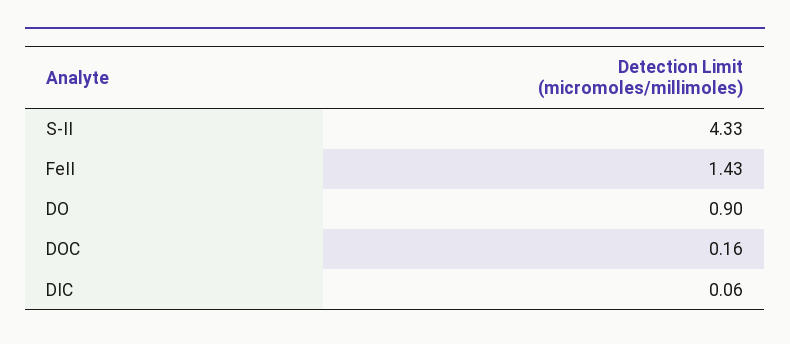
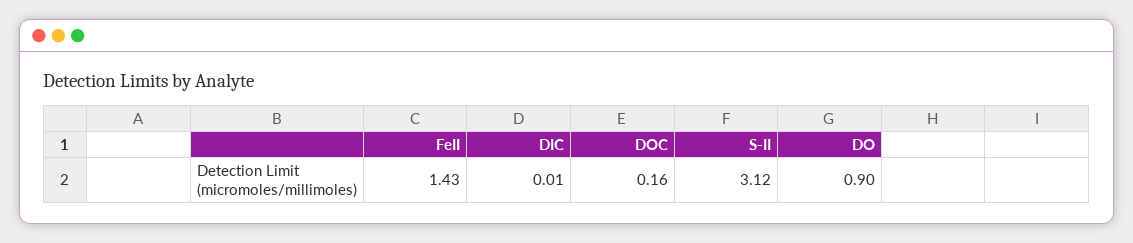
  {
-   "S-II": 4.33,
+   "S-II": 3.12,
    "FeII": 1.43,
    "DO": 0.9,
    "DOC": 0.16,
-   "DIC": 0.06
+   "DIC": 0.01
  }

